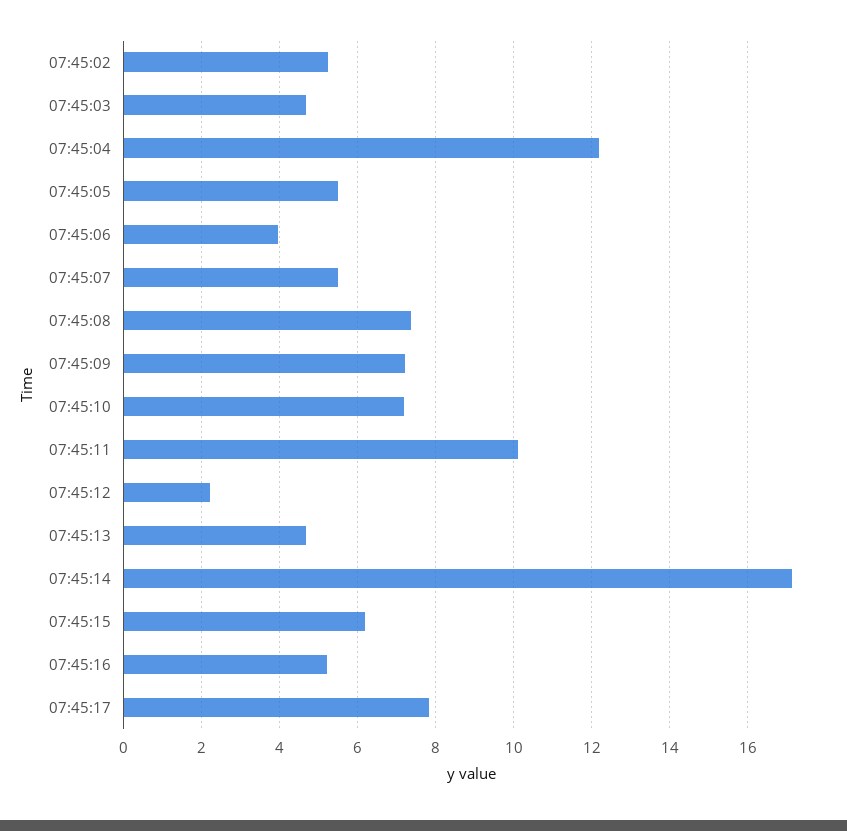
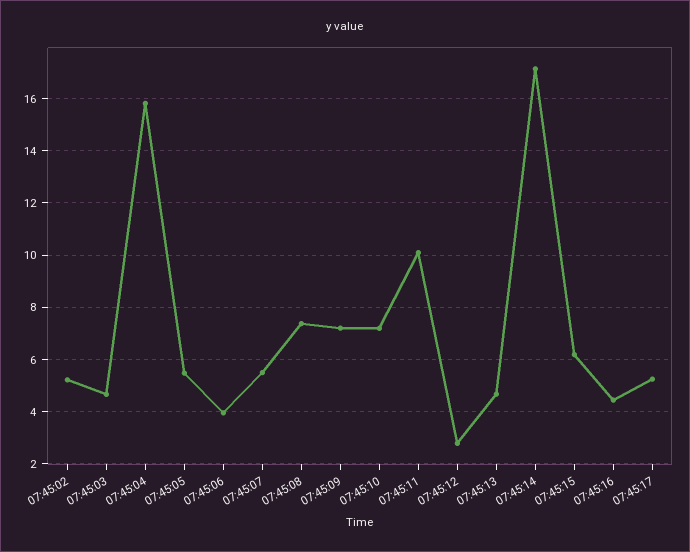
  {
    "07:45:02": 5.2,
    "07:45:03": 4.6,
-   "07:45:04": 12.2,
+   "07:45:04": 15.75,
    "07:45:05": 5.4,
    "07:45:06": 4,
    "07:45:07": 5.6,
    "07:45:08": 7.4,
    "07:45:09": 7.2,
    "07:45:10": 7.2,
    "07:45:11": 10.2,
-   "07:45:12": 2.2,
+   "07:45:12": 2.75,
    "07:45:13": 4.6,
    "07:45:14": 17.2,
    "07:45:15": 6.2,
-   "07:45:16": 5.2,
+   "07:45:16": 4.5,
-   "07:45:17": 7.8
+   "07:45:17": 5.25
  }

